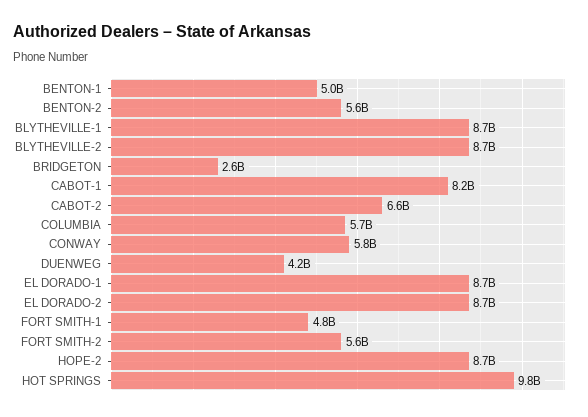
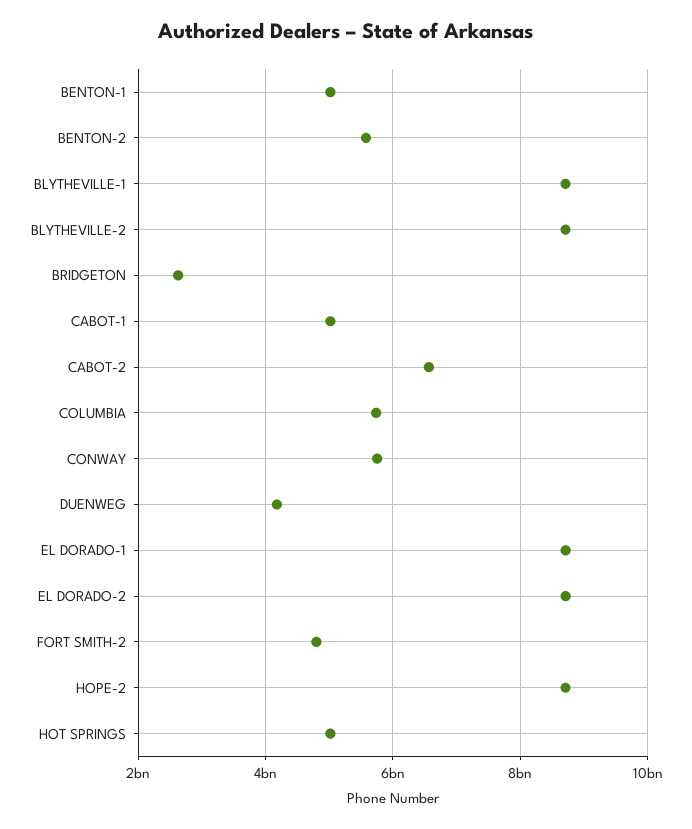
  {
    "BENTON-1": 5000000000,
    "BENTON-2": 5600000000,
    "BLYTHEVILLE-1": 8700000000,
    "BLYTHEVILLE-2": 8700000000,
    "BRIDGETON": 2600000000,
-   "CABOT-1": 8200000000,
+   "CABOT-1": 5000000000,
    "CABOT-2": 6600000000,
    "COLUMBIA": 5700000000,
    "CONWAY": 5800000000,
    "DUENWEG": 4200000000,
    "EL DORADO-1": 8700000000,
    "EL DORADO-2": 8700000000,
-   "FORT SMITH-1": 4800000000,
-   "FORT SMITH-2": 5600000000,
+   "FORT SMITH-2": 4800000000,
    "HOPE-2": 8700000000,
-   "HOT SPRINGS": 9800000000
+   "HOT SPRINGS": 5000000000
  }

